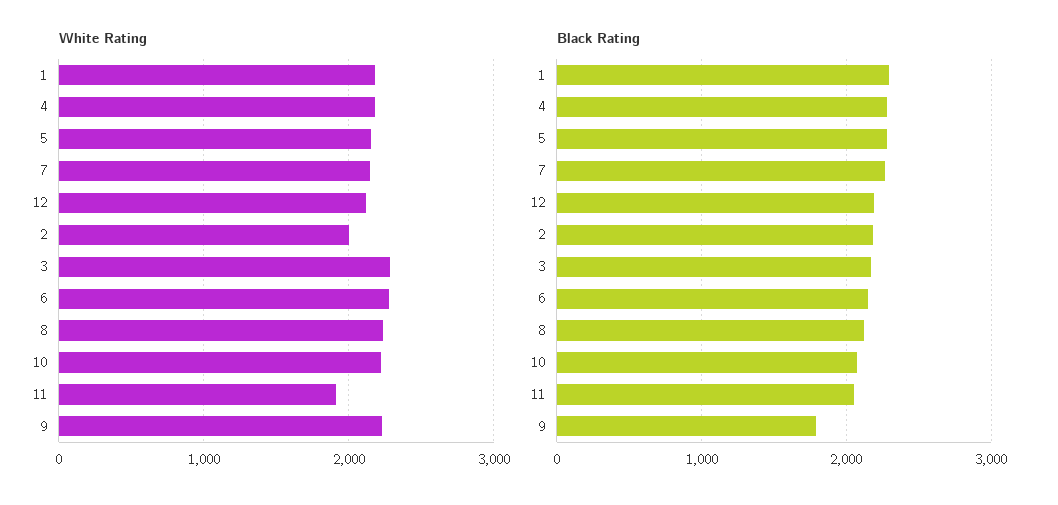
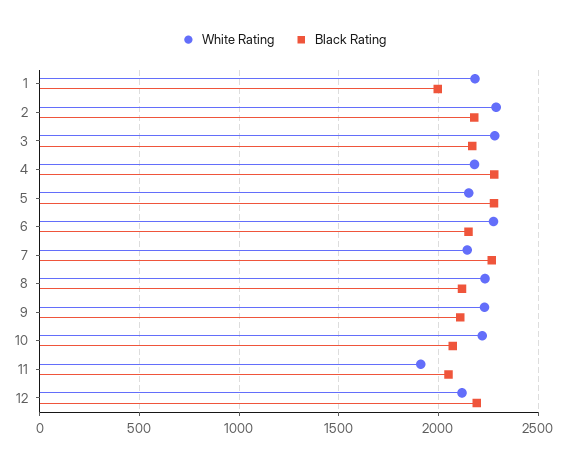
  {
    "White Rating": {
      "1": 2200,
      "4": 2200,
      "5": 2150,
      "7": 2150,
      "12": 2100,
-     "2": 2000,
+     "2": 2300,
      "3": 2300,
      "6": 2300,
      "8": 2250,
      "10": 2200,
      "11": 1900,
      "9": 2250
    },
    "Black Rating": {
-     "1": 2300,
+     "1": 2000,
      "4": 2300,
      "5": 2300,
      "7": 2250,
      "12": 2200,
      "2": 2200,
      "3": 2150,
      "6": 2150,
      "8": 2100,
      "10": 2050,
      "11": 2050,
-     "9": 1800
+     "9": 2100
    }
  }

